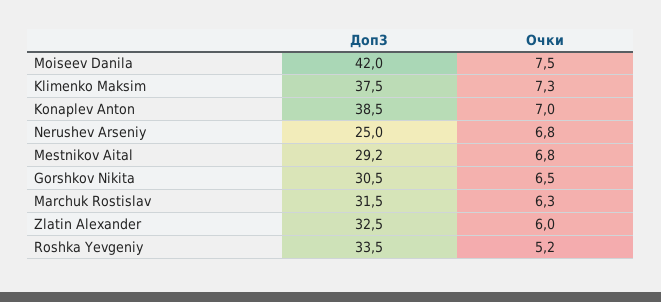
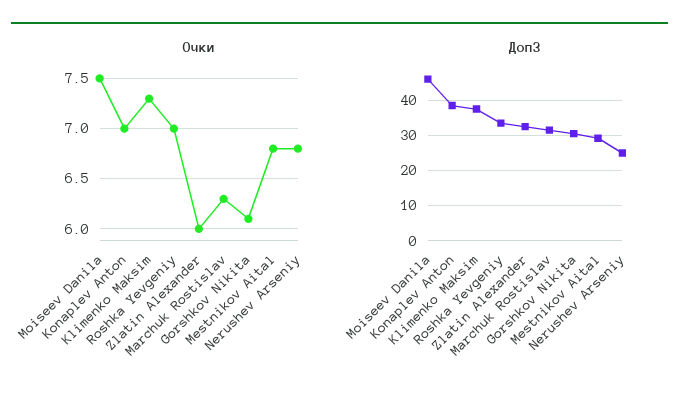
  {
    "Доп3": {
-     "Moiseev Danila": 42,
+     "Moiseev Danila": 46,
      "Klimenko Maksim": 37.5,
      "Konaplev Anton": 38.5,
      "Nerushev Arseniy": 25,
      "Mestnikov Aital": 29.2,
      "Gorshkov Nikita": 30.5,
      "Marchuk Rostislav": 31.5,
      "Zlatin Alexander": 32.5,
      "Roshka Yevgeniy": 33.5
    },
    "Очки": {
      "Moiseev Danila": 7.5,
      "Klimenko Maksim": 7.3,
      "Konaplev Anton": 7,
      "Nerushev Arseniy": 6.8,
      "Mestnikov Aital": 6.8,
-     "Gorshkov Nikita": 6.5,
+     "Gorshkov Nikita": 6.1,
      "Marchuk Rostislav": 6.3,
      "Zlatin Alexander": 6,
-     "Roshka Yevgeniy": 5.2
+     "Roshka Yevgeniy": 7
    }
  }

